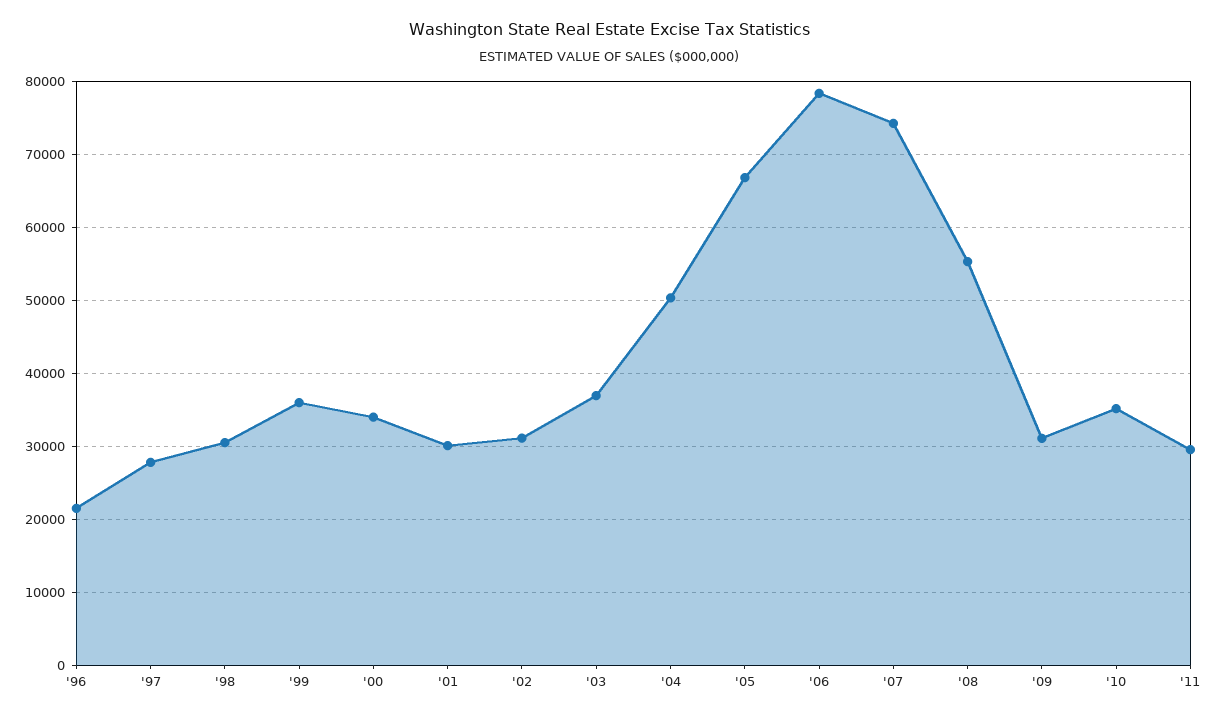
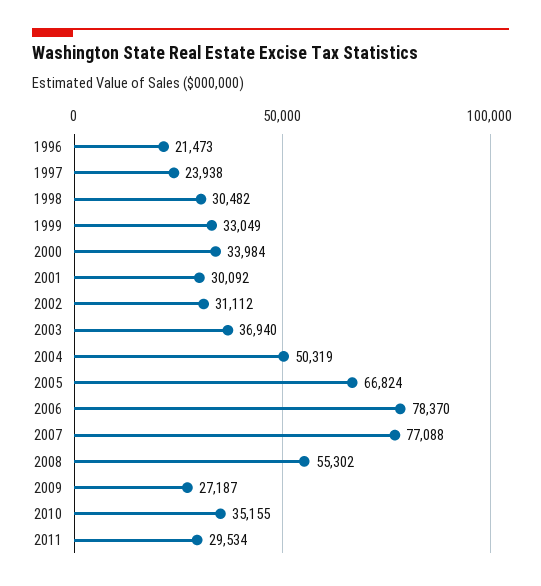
  {
    "'96": 21473,
-   "'97": 28000,
+   "'97": 23938,
    "'98": 30482,
-   "'99": 36000,
+   "'99": 33049,
    "'00": 33984,
    "'01": 30092,
    "'02": 31112,
    "'03": 36940,
    "'04": 50319,
    "'05": 66824,
    "'06": 78370,
-   "'07": 74000,
+   "'07": 77088,
    "'08": 55302,
-   "'09": 31000,
+   "'09": 27187,
    "'10": 35155,
    "'11": 29534
  }

